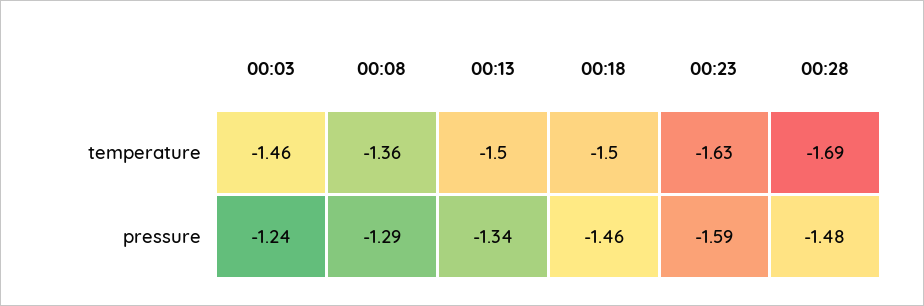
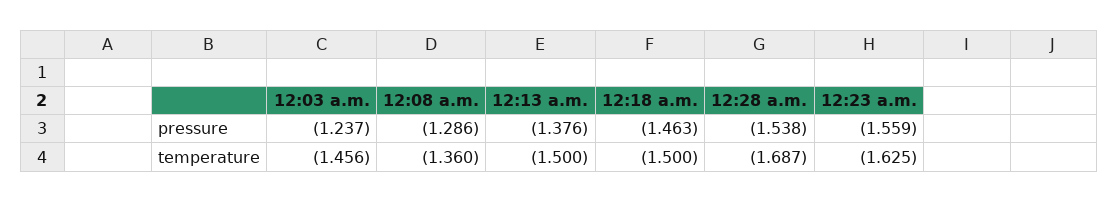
  {
    "00:03": {
      "temperature": -1.456,
      "pressure": -1.237
    },
    "00:08": {
      "temperature": -1.36,
      "pressure": -1.286
    },
    "00:13": {
      "temperature": -1.5,
-     "pressure": -1.34
+     "pressure": -1.376
    },
    "00:18": {
      "temperature": -1.5,
      "pressure": -1.463
    },
    "00:23": {
      "temperature": -1.625,
-     "pressure": -1.59
+     "pressure": -1.559
    },
    "00:28": {
      "temperature": -1.687,
-     "pressure": -1.48
+     "pressure": -1.538
    }
  }

